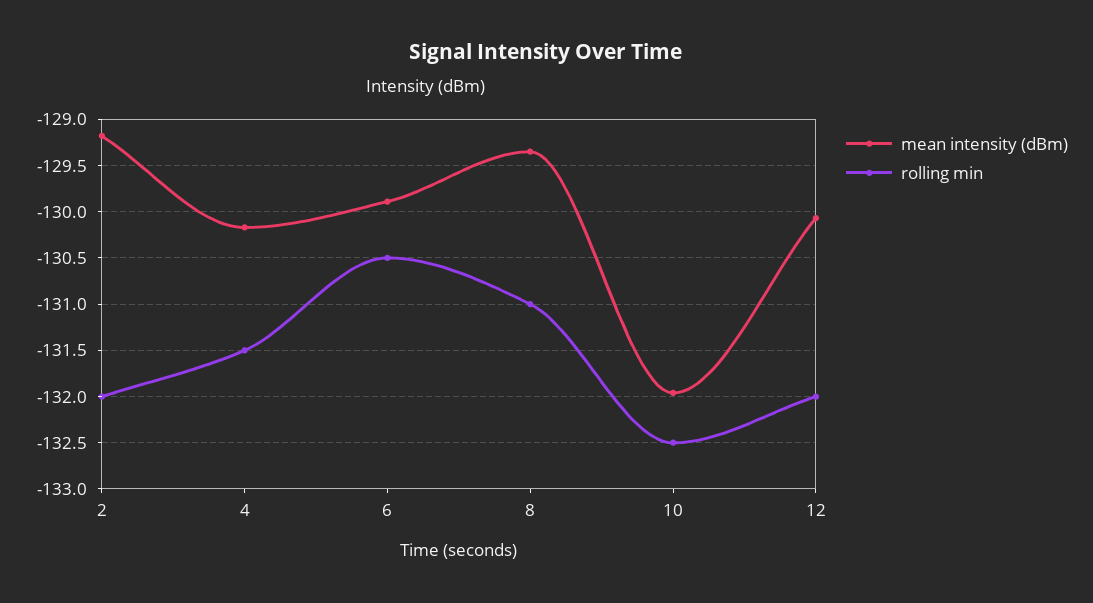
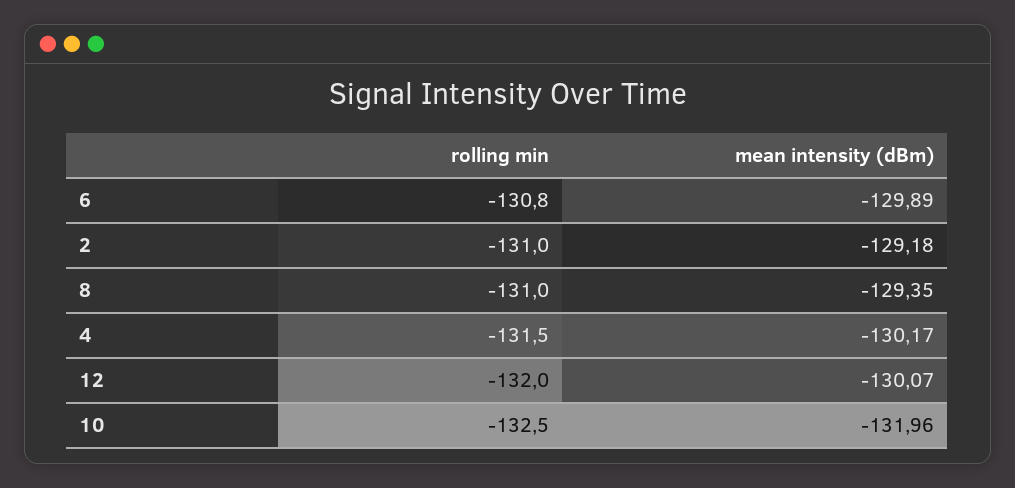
  {
    "mean intensity (dBm)": {
      "2": -129.18,
      "4": -130.17,
      "6": -129.89,
      "8": -129.35,
      "10": -131.96,
      "12": -130.07
    },
    "rolling min": {
-     "2": -132,
+     "2": -131,
      "4": -131.5,
-     "6": -130.5,
+     "6": -130.8,
      "8": -131,
      "10": -132.5,
      "12": -132
    }
  }

